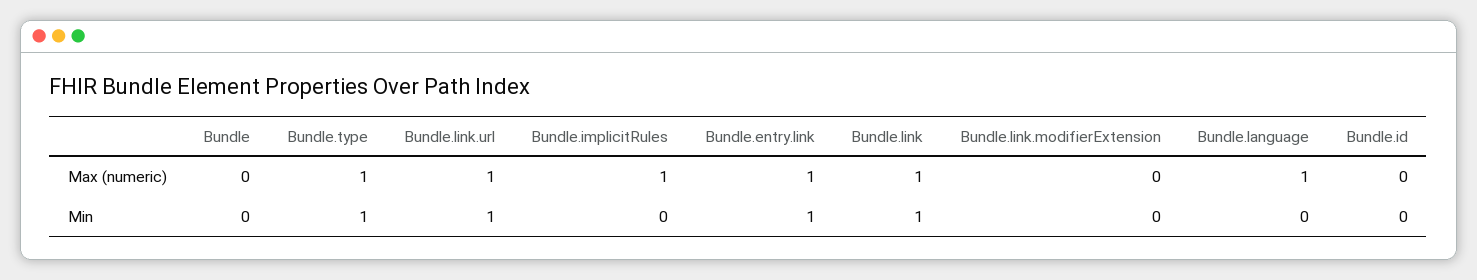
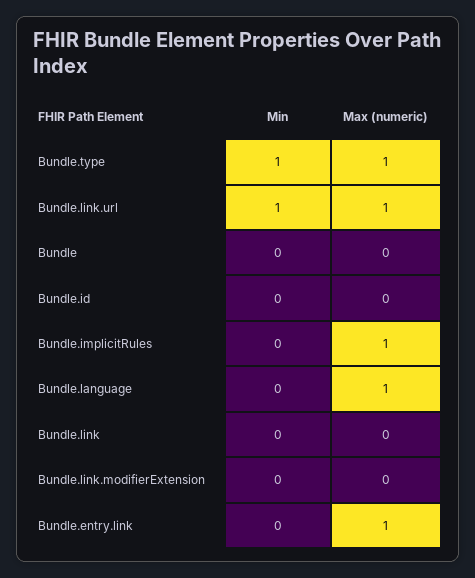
  {
    "Bundle": {
      "Max (numeric)": 0,
      "Min": 0
    },
    "Bundle.type": {
      "Max (numeric)": 1,
      "Min": 1
    },
    "Bundle.link.url": {
      "Max (numeric)": 1,
      "Min": 1
    },
    "Bundle.implicitRules": {
      "Max (numeric)": 1,
      "Min": 0
    },
    "Bundle.entry.link": {
      "Max (numeric)": 1,
-     "Min": 1
+     "Min": 0
    },
    "Bundle.link": {
-     "Max (numeric)": 1,
+     "Max (numeric)": 0,
-     "Min": 1
+     "Min": 0
    },
    "Bundle.link.modifierExtension": {
      "Max (numeric)": 0,
      "Min": 0
    },
    "Bundle.language": {
      "Max (numeric)": 1,
      "Min": 0
    },
    "Bundle.id": {
      "Max (numeric)": 0,
      "Min": 0
    }
  }

